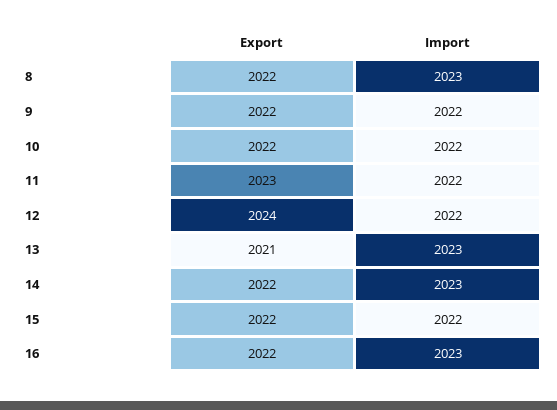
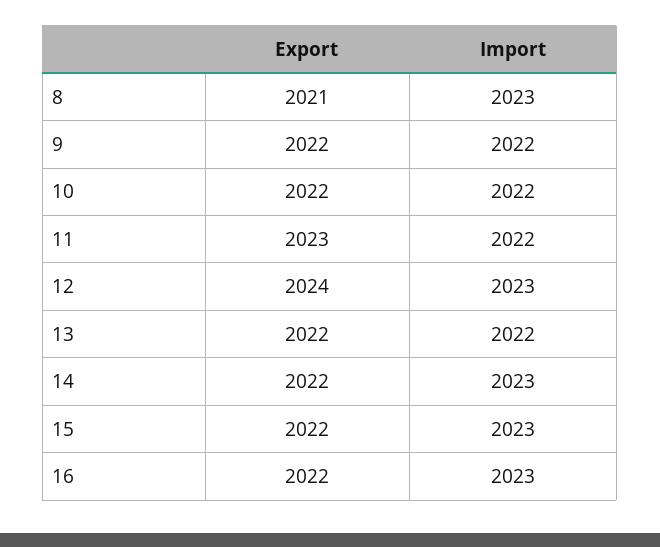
  {
    "Export": {
-     "8": 2022,
+     "8": 2021,
      "9": 2022,
      "10": 2022,
      "11": 2023,
      "12": 2024,
-     "13": 2021,
+     "13": 2022,
      "14": 2022,
      "15": 2022,
      "16": 2022
    },
    "Import": {
      "8": 2023,
      "9": 2022,
      "10": 2022,
      "11": 2022,
-     "12": 2022,
+     "12": 2023,
-     "13": 2023,
+     "13": 2022,
      "14": 2023,
-     "15": 2022,
+     "15": 2023,
      "16": 2023
    }
  }

